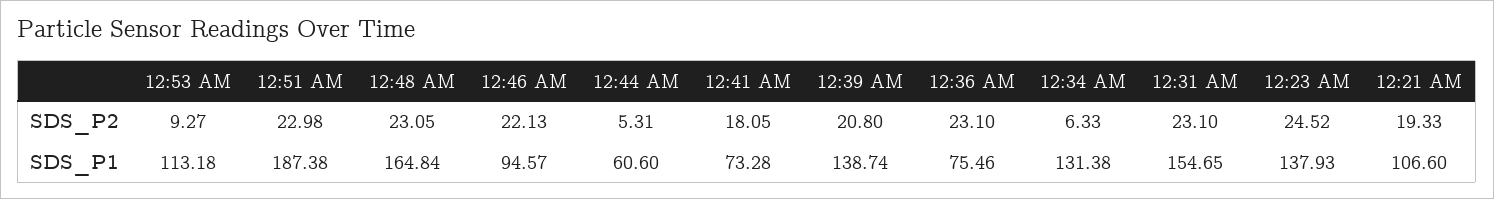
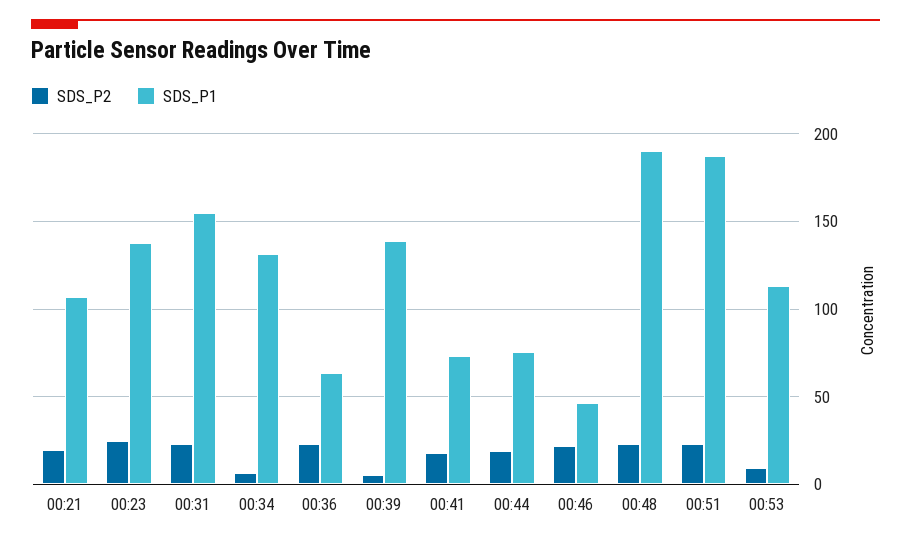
  {
    "SDS_P2": {
      "12:53 AM": 9.27,
      "12:51 AM": 22.98,
      "12:48 AM": 23.05,
      "12:46 AM": 22.13,
-     "12:44 AM": 5.31,
+     "12:44 AM": 20,
      "12:41 AM": 18.05,
-     "12:39 AM": 20.8,
+     "12:39 AM": 5,
      "12:36 AM": 23.1,
      "12:34 AM": 6.33,
      "12:31 AM": 23.1,
      "12:23 AM": 24.52,
      "12:21 AM": 19.33
    },
    "SDS_P1": {
      "12:53 AM": 113.18,
      "12:51 AM": 187.38,
-     "12:48 AM": 164.84,
+     "12:48 AM": 190,
-     "12:46 AM": 94.57,
+     "12:46 AM": 45,
-     "12:44 AM": 60.6,
+     "12:44 AM": 75,
      "12:41 AM": 73.28,
      "12:39 AM": 138.74,
-     "12:36 AM": 75.46,
+     "12:36 AM": 65,
      "12:34 AM": 131.38,
      "12:31 AM": 154.65,
      "12:23 AM": 137.93,
      "12:21 AM": 106.6
    }
  }

